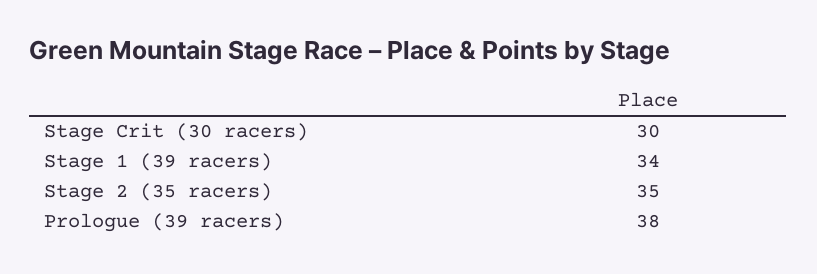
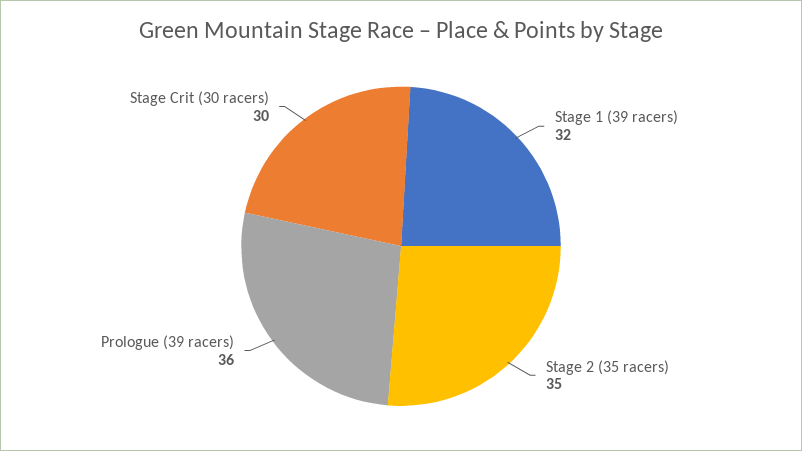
  {
    "Stage Crit (30 racers)": 30,
-   "Stage 1 (39 racers)": 34,
+   "Stage 1 (39 racers)": 32,
    "Stage 2 (35 racers)": 35,
-   "Prologue (39 racers)": 38
+   "Prologue (39 racers)": 36
  }

